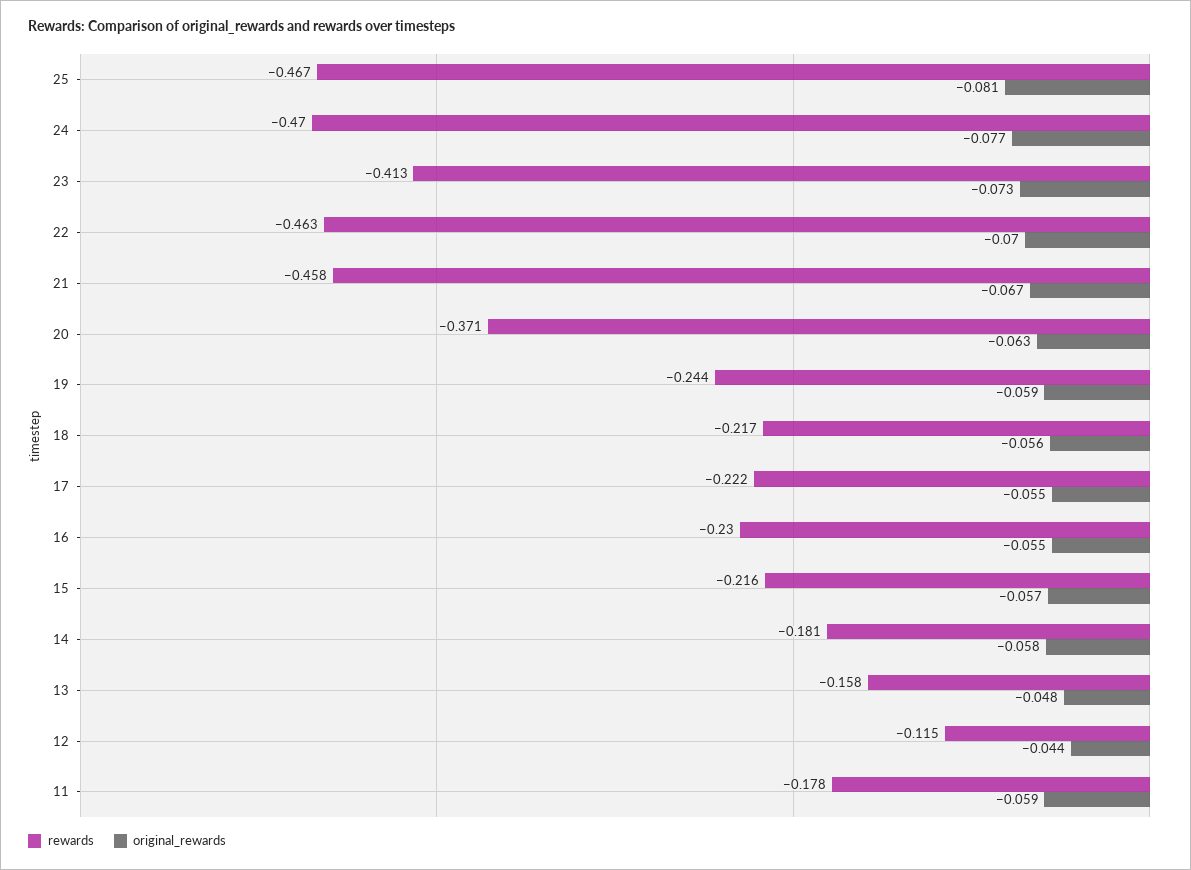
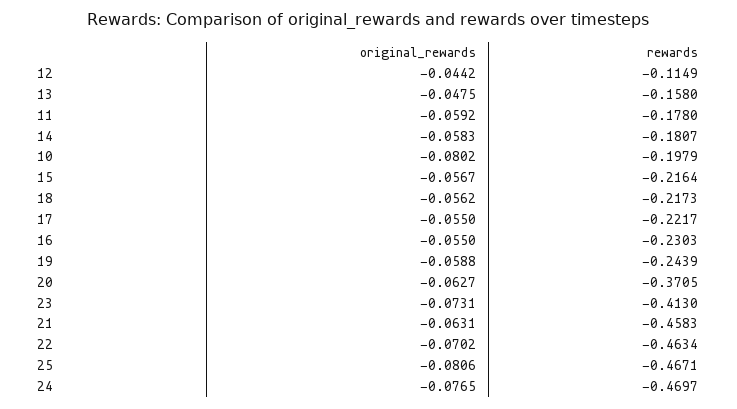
  {
    "rewards": {
      "25": -0.4671,
      "24": -0.4697,
      "23": -0.413,
      "22": -0.4634,
      "21": -0.4583,
      "20": -0.3705,
      "19": -0.2439,
      "18": -0.2173,
      "17": -0.2217,
      "16": -0.2303,
      "15": -0.2164,
      "14": -0.1807,
      "13": -0.158,
      "12": -0.1149,
-     "11": -0.178
+     "11": -0.178,
+     "10": -0.1979
    },
    "original_rewards": {
      "25": -0.0806,
      "24": -0.0765,
      "23": -0.0731,
      "22": -0.0702,
-     "21": -0.067,
+     "21": -0.0631,
      "20": -0.0627,
      "19": -0.0588,
      "18": -0.0562,
      "17": -0.055,
      "16": -0.055,
      "15": -0.0567,
      "14": -0.0583,
      "13": -0.0475,
      "12": -0.0442,
-     "11": -0.0592
+     "11": -0.0592,
+     "10": -0.0802
    }
  }

